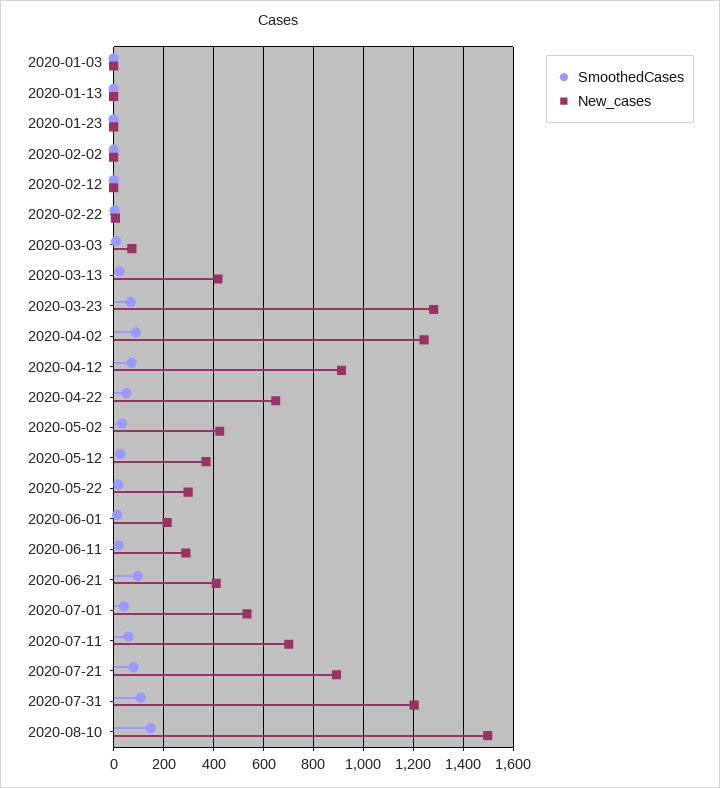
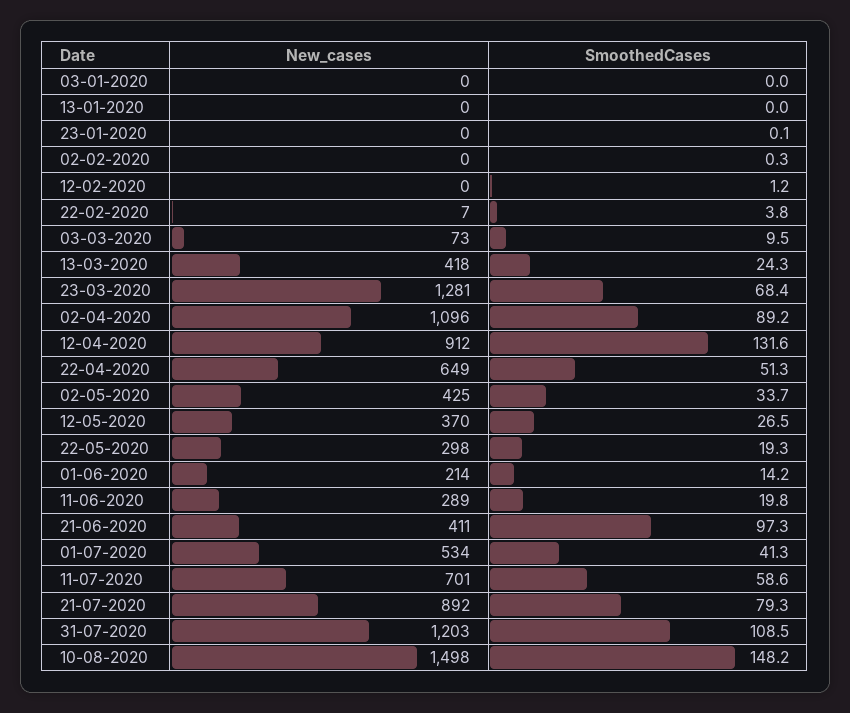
  {
    "SmoothedCases": {
      "2020-01-03": 0,
      "2020-01-13": 0,
      "2020-01-23": 0.1,
      "2020-02-02": 0.3,
      "2020-02-12": 1.2,
      "2020-02-22": 3.8,
      "2020-03-03": 9.5,
      "2020-03-13": 24.3,
      "2020-03-23": 68.4,
      "2020-04-02": 89.2,
-     "2020-04-12": 75,
+     "2020-04-12": 131.6,
      "2020-04-22": 51.3,
      "2020-05-02": 33.7,
      "2020-05-12": 26.5,
      "2020-05-22": 19.3,
      "2020-06-01": 14.2,
      "2020-06-11": 19.8,
      "2020-06-21": 97.3,
      "2020-07-01": 41.3,
      "2020-07-11": 58.6,
      "2020-07-21": 79.3,
      "2020-07-31": 108.5,
      "2020-08-10": 148.2
    },
    "New_cases": {
      "2020-01-03": 0,
      "2020-01-13": 0,
      "2020-01-23": 0,
      "2020-02-02": 0,
      "2020-02-12": 0,
      "2020-02-22": 7,
      "2020-03-03": 73,
      "2020-03-13": 418,
      "2020-03-23": 1281,
-     "2020-04-02": 1250,
+     "2020-04-02": 1096,
      "2020-04-12": 912,
      "2020-04-22": 649,
      "2020-05-02": 425,
      "2020-05-12": 370,
      "2020-05-22": 298,
      "2020-06-01": 214,
      "2020-06-11": 289,
      "2020-06-21": 411,
      "2020-07-01": 534,
      "2020-07-11": 701,
      "2020-07-21": 892,
      "2020-07-31": 1203,
      "2020-08-10": 1498
    }
  }

